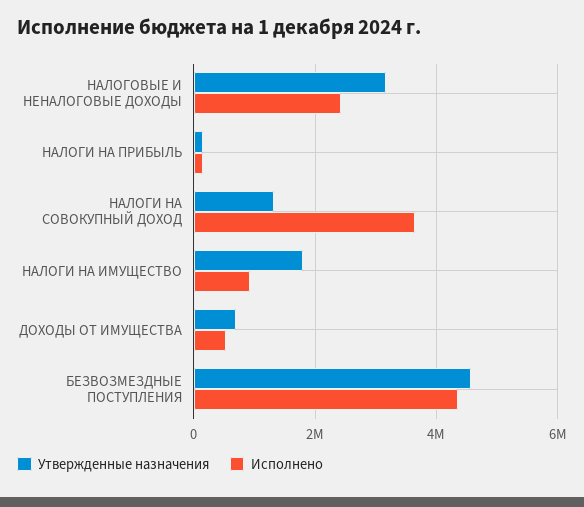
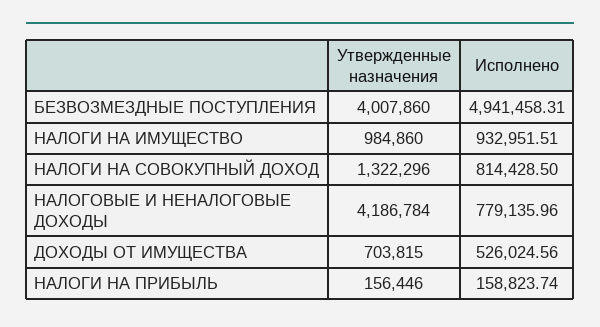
  {
    "Утвержденные назначения": {
-     "НАЛОГОВЫЕ И НЕНАЛОГОВЫЕ ДОХОДЫ": 3200000,
+     "НАЛОГОВЫЕ И НЕНАЛОГОВЫЕ ДОХОДЫ": 4186784,
      "НАЛОГИ НА ПРИБЫЛЬ": 156446,
      "НАЛОГИ НА СОВОКУПНЫЙ ДОХОД": 1322296,
-     "НАЛОГИ НА ИМУЩЕСТВО": 1800000,
+     "НАЛОГИ НА ИМУЩЕСТВО": 984860,
      "ДОХОДЫ ОТ ИМУЩЕСТВА": 703815,
-     "БЕЗВОЗМЕЗДНЫЕ ПОСТУПЛЕНИЯ": 4600000
+     "БЕЗВОЗМЕЗДНЫЕ ПОСТУПЛЕНИЯ": 4007860
    },
    "Исполнено": {
-     "НАЛОГОВЫЕ И НЕНАЛОГОВЫЕ ДОХОДЫ": 2400000,
+     "НАЛОГОВЫЕ И НЕНАЛОГОВЫЕ ДОХОДЫ": 779135.96,
      "НАЛОГИ НА ПРИБЫЛЬ": 158823.74,
-     "НАЛОГИ НА СОВОКУПНЫЙ ДОХОД": 3600000,
+     "НАЛОГИ НА СОВОКУПНЫЙ ДОХОД": 814428.5,
      "НАЛОГИ НА ИМУЩЕСТВО": 932951.51,
      "ДОХОДЫ ОТ ИМУЩЕСТВА": 526024.56,
-     "БЕЗВОЗМЕЗДНЫЕ ПОСТУПЛЕНИЯ": 4400000
+     "БЕЗВОЗМЕЗДНЫЕ ПОСТУПЛЕНИЯ": 4941458.31
    }
  }

